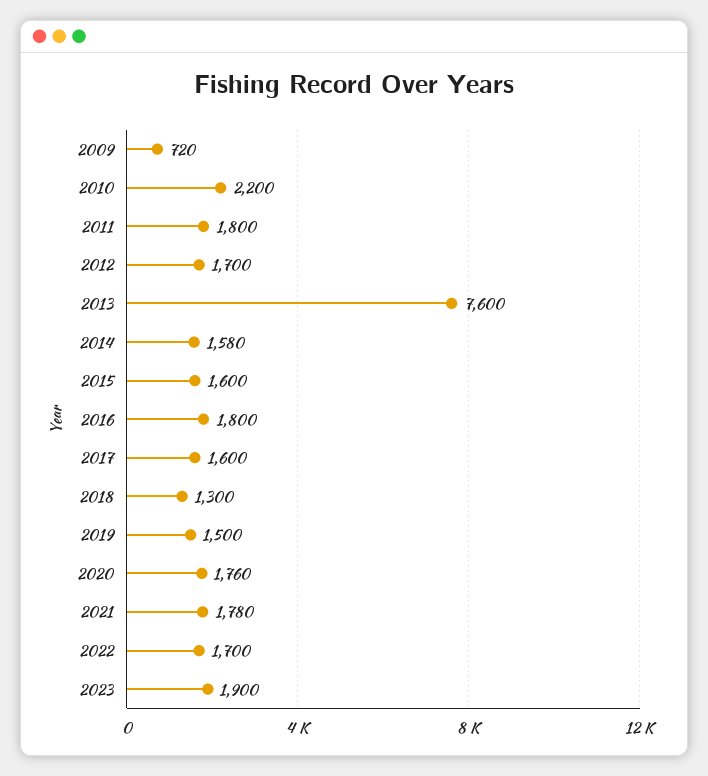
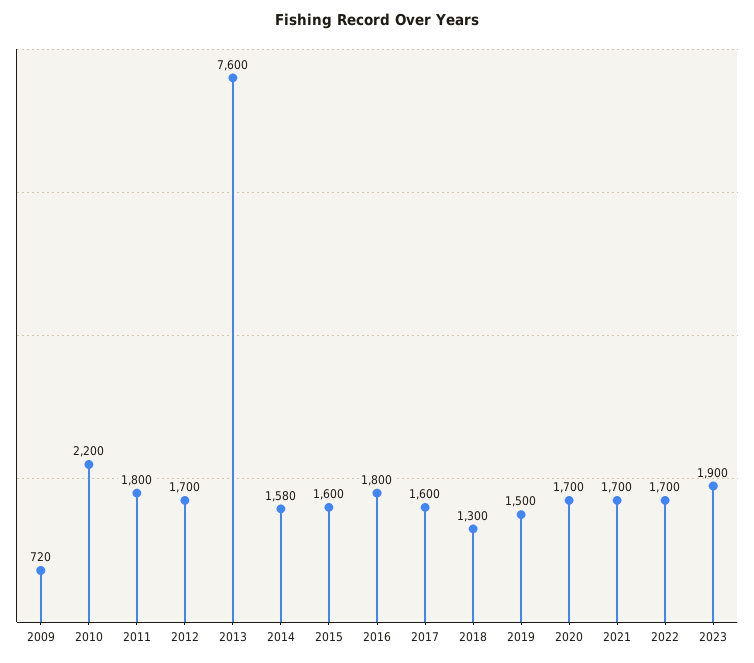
  {
    "2009": 720,
    "2010": 2200,
    "2011": 1800,
    "2012": 1700,
    "2013": 7600,
    "2014": 1580,
    "2015": 1600,
    "2016": 1800,
    "2017": 1600,
    "2018": 1300,
    "2019": 1500,
-   "2020": 1760,
+   "2020": 1700,
-   "2021": 1780,
+   "2021": 1700,
    "2022": 1700,
    "2023": 1900
  }

